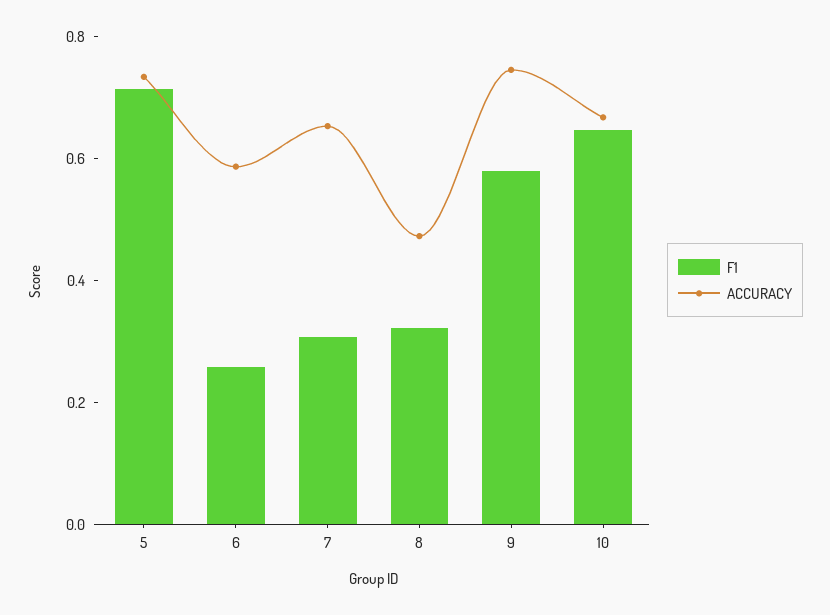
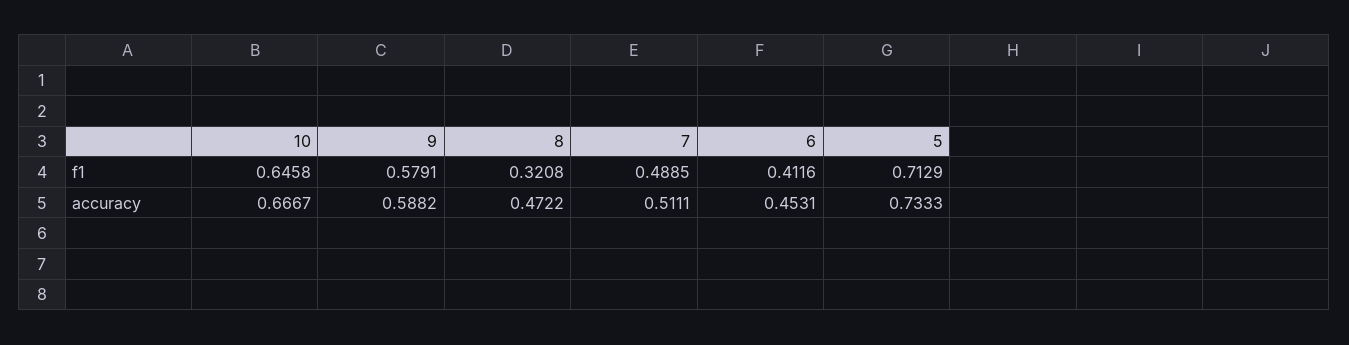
  {
    "F1": {
      "5": 0.7129,
-     "6": 0.25,
+     "6": 0.4116,
-     "7": 0.3,
+     "7": 0.4885,
      "8": 0.3208,
      "9": 0.5791,
      "10": 0.6458
    },
    "ACCURACY": {
      "5": 0.7333,
-     "6": 0.6,
+     "6": 0.4531,
-     "7": 0.65,
+     "7": 0.5111,
      "8": 0.4722,
-     "9": 0.75,
+     "9": 0.5882,
      "10": 0.6667
    }
  }

